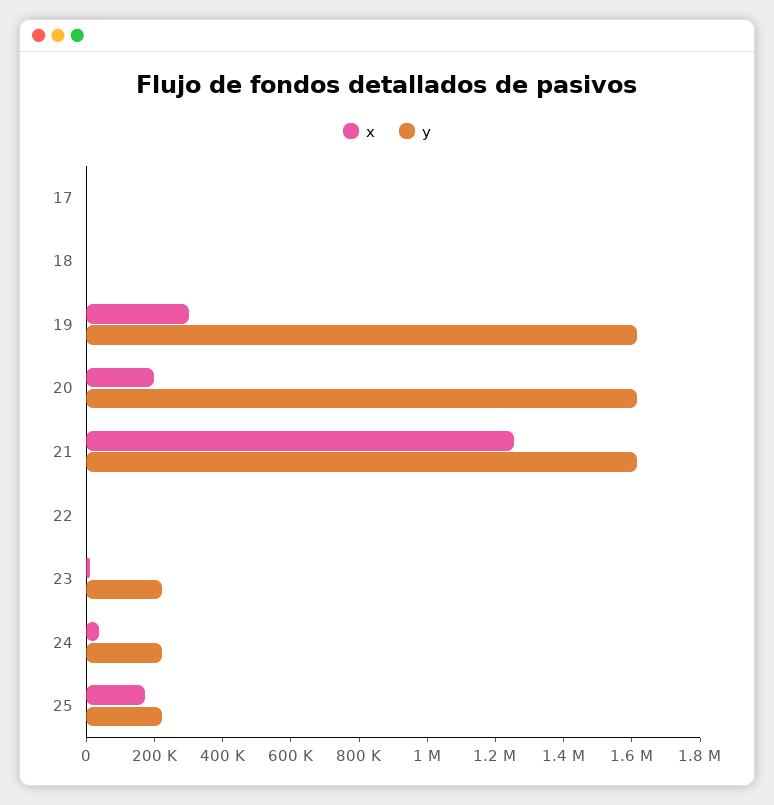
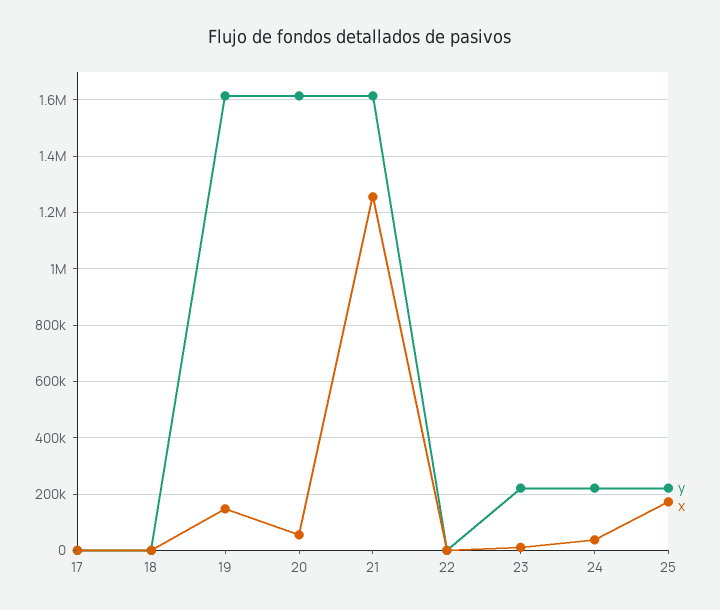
  {
    "x": {
      "17": 0,
      "18": 0,
-     "19": 300000,
+     "19": 150000,
-     "20": 200000,
+     "20": 50000,
      "21": 1250000,
      "22": 0,
      "23": 0,
      "24": 50000,
      "25": 175000
    },
    "y": {
      "17": 0,
      "18": 0,
      "19": 1625000,
      "20": 1625000,
      "21": 1625000,
      "22": 0,
      "23": 225000,
      "24": 225000,
      "25": 225000
    }
  }

